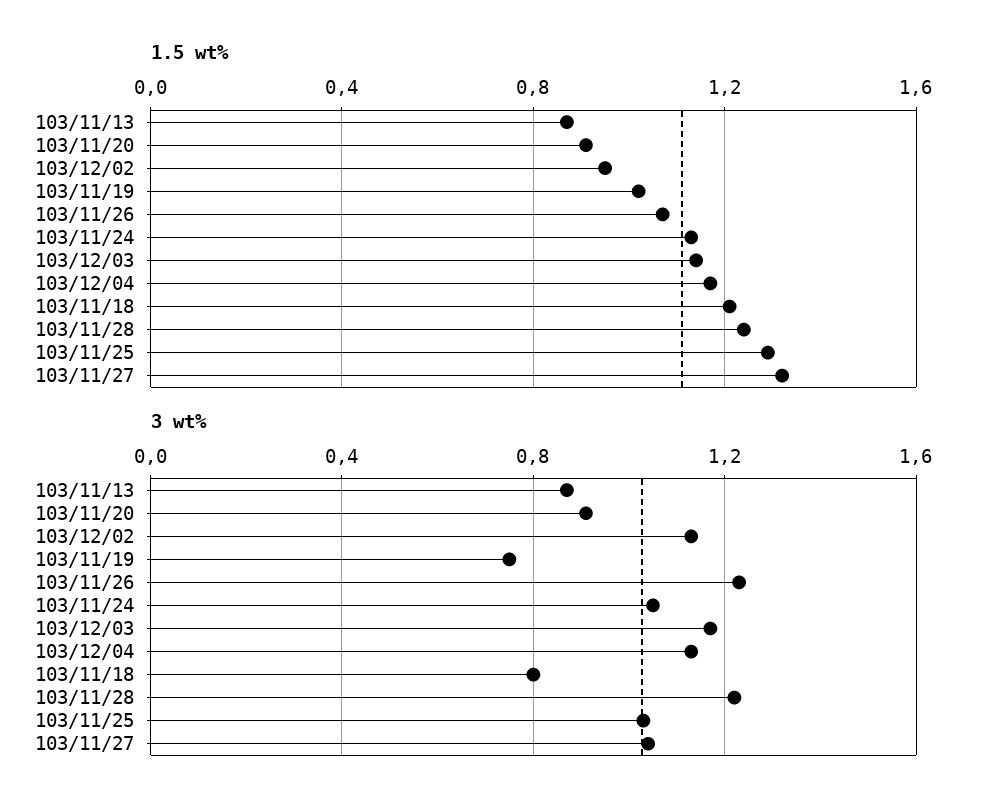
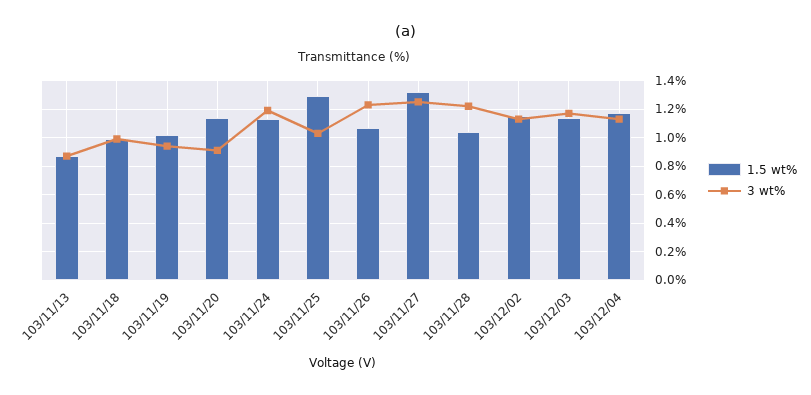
  {
    "1.5 wt%": {
      "103/11/13": 0.85,
-     "103/11/20": 0.9,
+     "103/11/20": 1.15,
-     "103/12/02": 0.95,
+     "103/12/02": 1.15,
      "103/11/19": 1,
      "103/11/26": 1.05,
      "103/11/24": 1.15,
      "103/12/03": 1.15,
      "103/12/04": 1.15,
-     "103/11/18": 1.2,
+     "103/11/18": 1,
-     "103/11/28": 1.25,
+     "103/11/28": 1.05,
      "103/11/25": 1.3,
      "103/11/27": 1.3
    },
    "3 wt%": {
      "103/11/13": 0.85,
      "103/11/20": 0.9,
      "103/12/02": 1.15,
-     "103/11/19": 0.75,
+     "103/11/19": 0.95,
      "103/11/26": 1.25,
-     "103/11/24": 1.05,
+     "103/11/24": 1.2,
      "103/12/03": 1.15,
      "103/12/04": 1.15,
-     "103/11/18": 0.8,
+     "103/11/18": 1,
      "103/11/28": 1.2,
      "103/11/25": 1.05,
-     "103/11/27": 1.05
+     "103/11/27": 1.25
    }
  }

